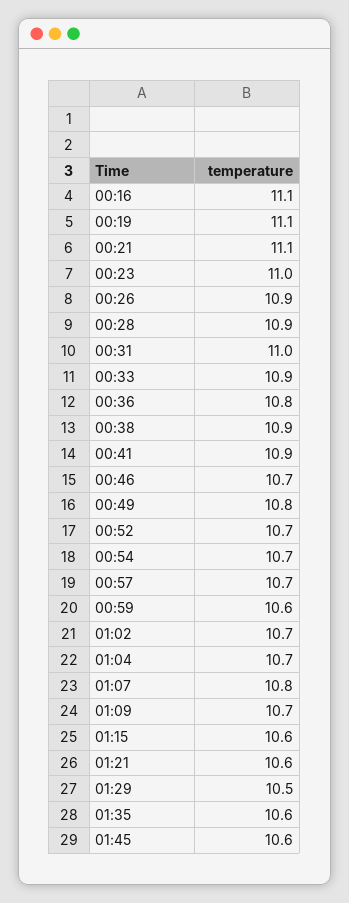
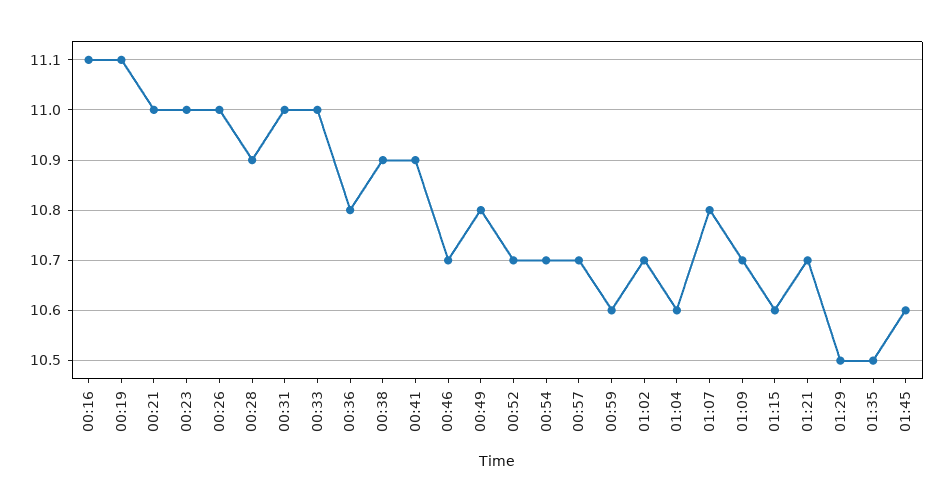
  {
    "00:16": 11.1,
    "00:19": 11.1,
-   "00:21": 11.1,
+   "00:21": 11,
    "00:23": 11,
-   "00:26": 10.9,
+   "00:26": 11,
    "00:28": 10.9,
    "00:31": 11,
-   "00:33": 10.9,
+   "00:33": 11,
    "00:36": 10.8,
    "00:38": 10.9,
    "00:41": 10.9,
    "00:46": 10.7,
    "00:49": 10.8,
    "00:52": 10.7,
    "00:54": 10.7,
    "00:57": 10.7,
    "00:59": 10.6,
    "01:02": 10.7,
-   "01:04": 10.7,
+   "01:04": 10.6,
    "01:07": 10.8,
    "01:09": 10.7,
    "01:15": 10.6,
-   "01:21": 10.6,
+   "01:21": 10.7,
    "01:29": 10.5,
-   "01:35": 10.6,
+   "01:35": 10.5,
    "01:45": 10.6
  }

